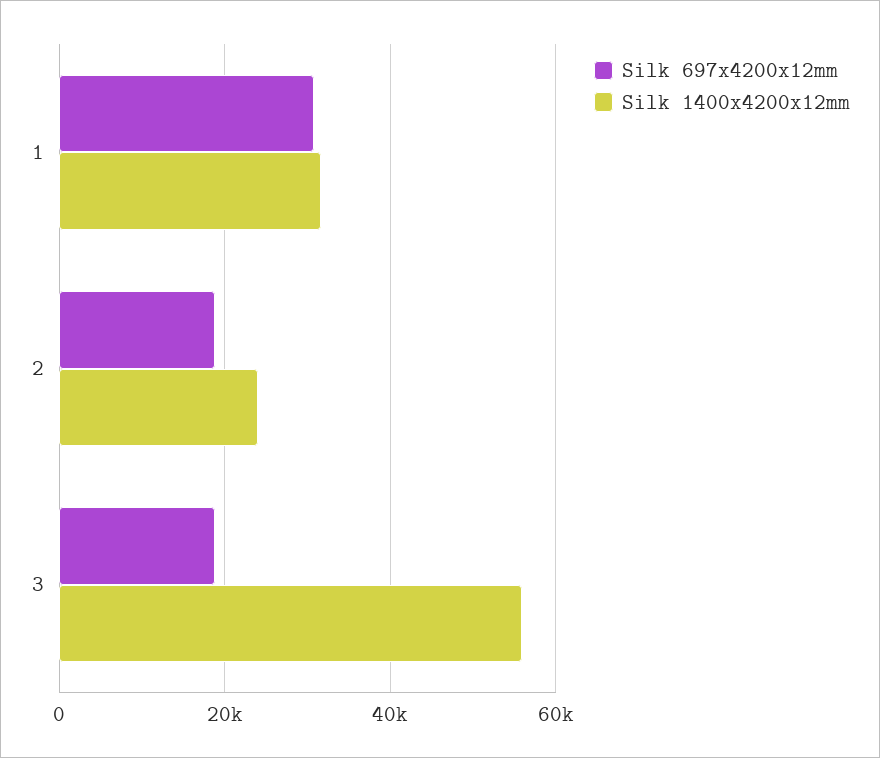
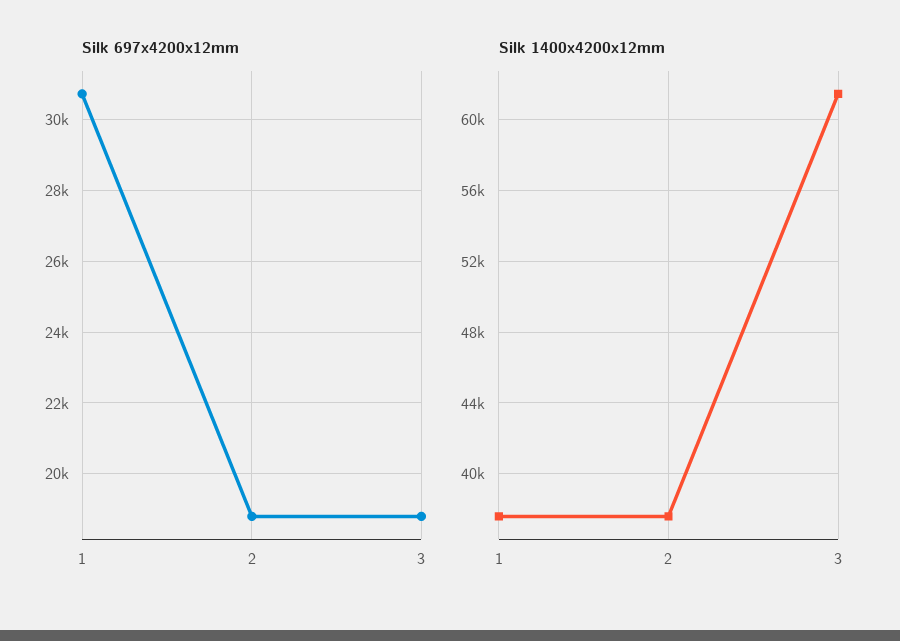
  {
    "Silk 697x4200x12mm": {
      "1": 30800,
      "2": 18800,
      "3": 18800
    },
    "Silk 1400x4200x12mm": {
-     "1": 32000,
+     "1": 37500,
-     "2": 24000,
+     "2": 37500,
-     "3": 56000
+     "3": 61500
    }
  }

